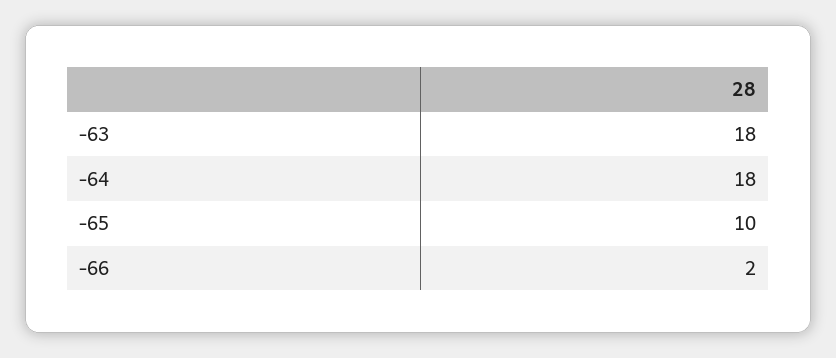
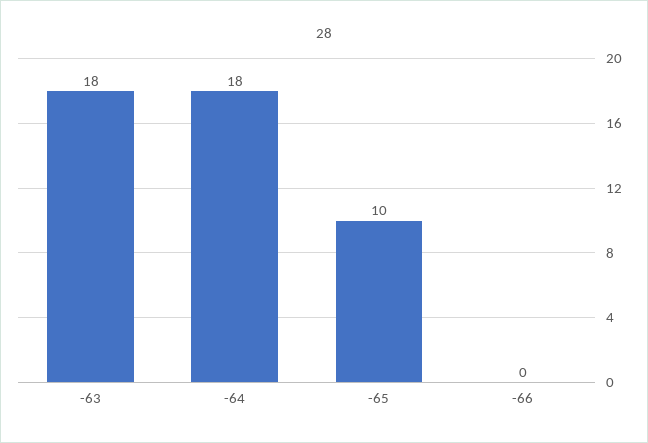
  {
    "-63": 18,
    "-64": 18,
    "-65": 10,
-   "-66": 2
+   "-66": 0
  }

